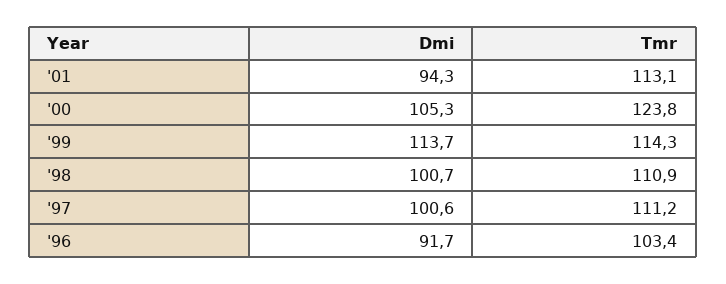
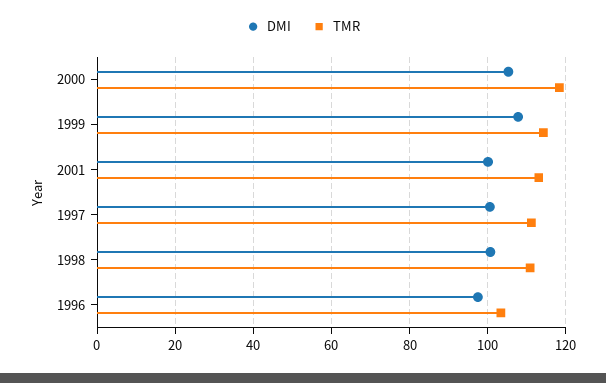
  {
    "Dmi": {
-     "'01": 94.3,
+     "'01": 100,
      "'00": 105.3,
-     "'99": 113.7,
+     "'99": 108,
      "'98": 100.7,
      "'97": 100.6,
-     "'96": 91.7
+     "'96": 98
    },
    "Tmr": {
      "'01": 113.1,
-     "'00": 123.8,
+     "'00": 118,
      "'99": 114.3,
      "'98": 110.9,
      "'97": 111.2,
      "'96": 103.4
    }
  }

